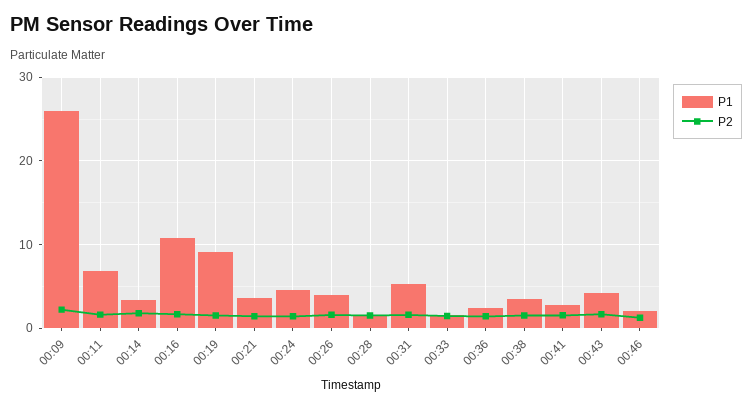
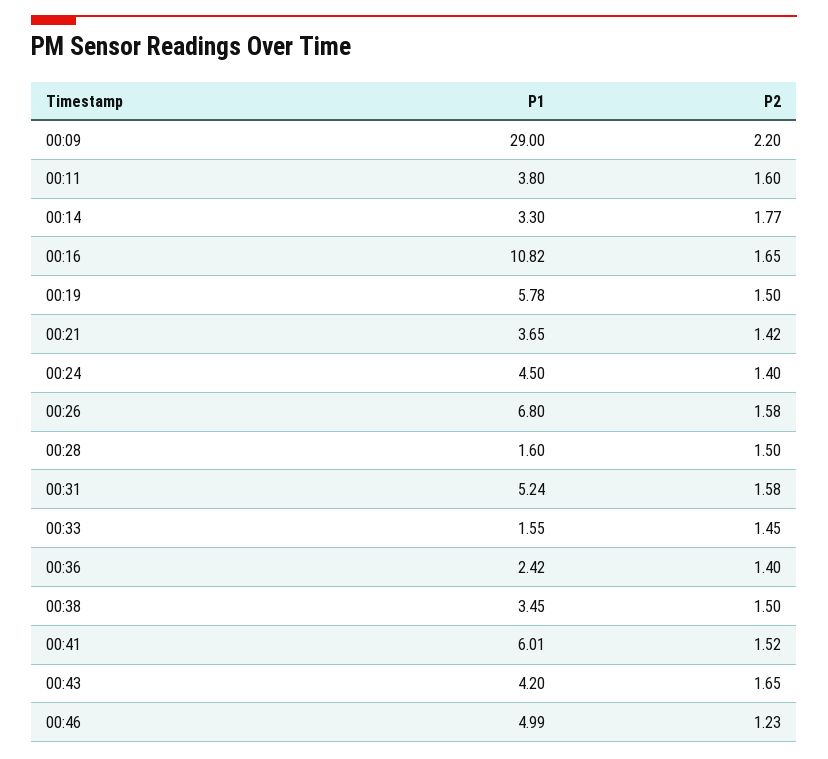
  {
    "P1": {
-     "00:09": 26,
+     "00:09": 29,
-     "00:11": 7,
+     "00:11": 3.8,
      "00:14": 3.3,
      "00:16": 10.82,
-     "00:19": 9,
+     "00:19": 5.78,
      "00:21": 3.65,
      "00:24": 4.5,
-     "00:26": 4,
+     "00:26": 6.8,
      "00:28": 1.6,
      "00:31": 5.24,
      "00:33": 1.55,
      "00:36": 2.42,
      "00:38": 3.45,
-     "00:41": 3,
+     "00:41": 6.01,
      "00:43": 4.2,
-     "00:46": 2
+     "00:46": 4.99
    },
    "P2": {
      "00:09": 2.2,
      "00:11": 1.6,
      "00:14": 1.77,
      "00:16": 1.65,
      "00:19": 1.5,
      "00:21": 1.42,
      "00:24": 1.4,
      "00:26": 1.58,
      "00:28": 1.5,
      "00:31": 1.58,
      "00:33": 1.45,
      "00:36": 1.4,
      "00:38": 1.5,
      "00:41": 1.52,
      "00:43": 1.65,
      "00:46": 1.23
    }
  }

